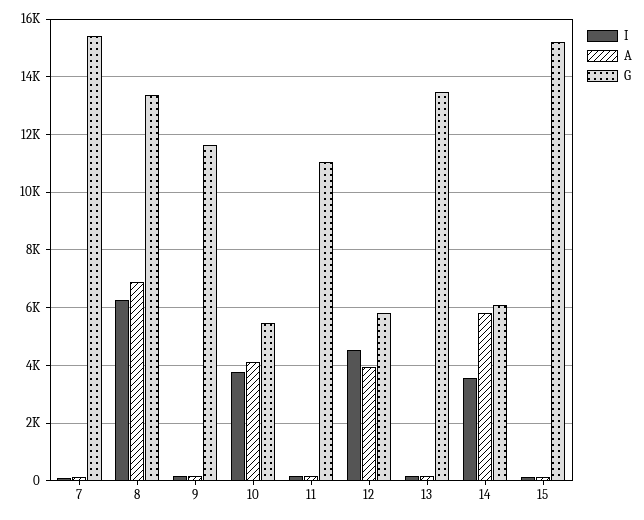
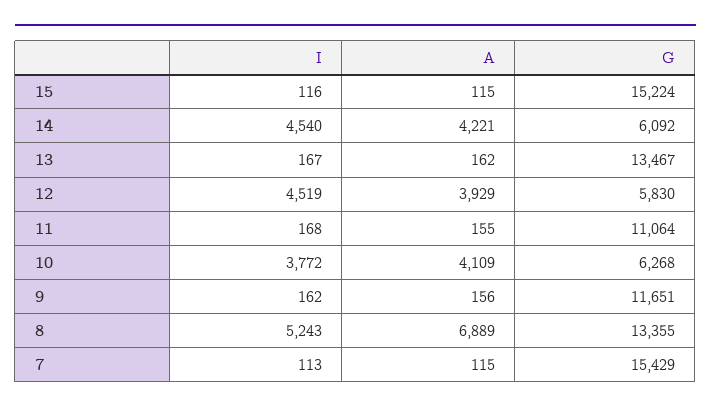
  {
    "I": {
      "7": 113,
-     "8": 6250,
+     "8": 5243,
      "9": 162,
      "10": 3772,
      "11": 168,
      "12": 4519,
      "13": 167,
-     "14": 3500,
+     "14": 4540,
      "15": 116
    },
    "A": {
      "7": 115,
      "8": 6889,
      "9": 156,
      "10": 4109,
      "11": 155,
      "12": 3929,
      "13": 162,
-     "14": 5750,
+     "14": 4221,
      "15": 115
    },
    "G": {
      "7": 15429,
      "8": 13355,
      "9": 11651,
-     "10": 5500,
+     "10": 6268,
      "11": 11064,
      "12": 5830,
      "13": 13467,
      "14": 6092,
      "15": 15224
    }
  }

